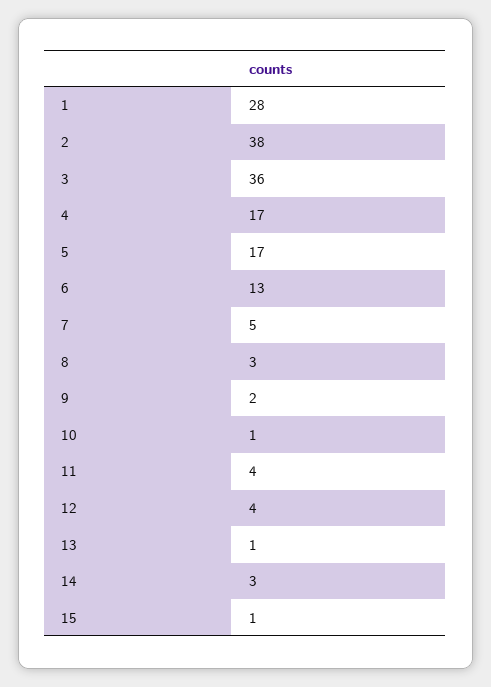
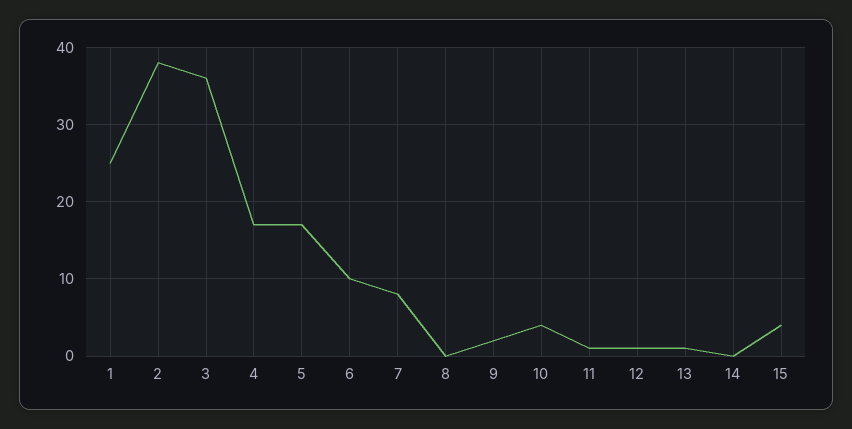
  {
-   "1": 28,
+   "1": 25,
    "2": 38,
    "3": 36,
    "4": 17,
    "5": 17,
-   "6": 13,
+   "6": 10,
-   "7": 5,
+   "7": 8,
-   "8": 3,
+   "8": 0,
    "9": 2,
-   "10": 1,
+   "10": 4,
-   "11": 4,
+   "11": 1,
-   "12": 4,
+   "12": 1,
    "13": 1,
-   "14": 3,
+   "14": 0,
-   "15": 1
+   "15": 4
  }

